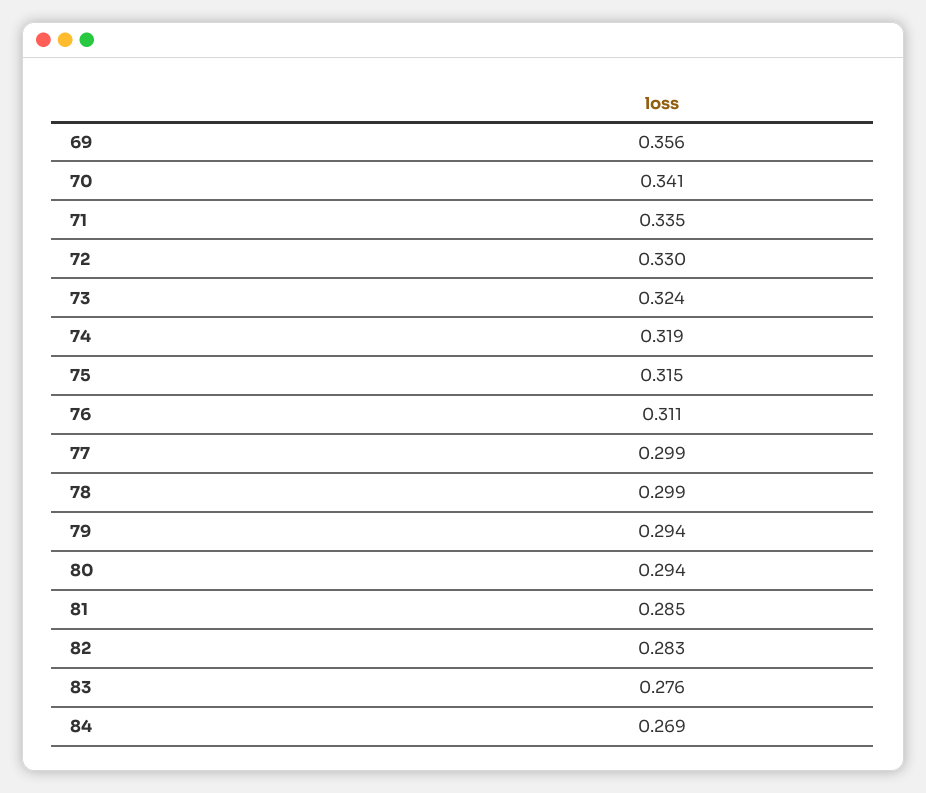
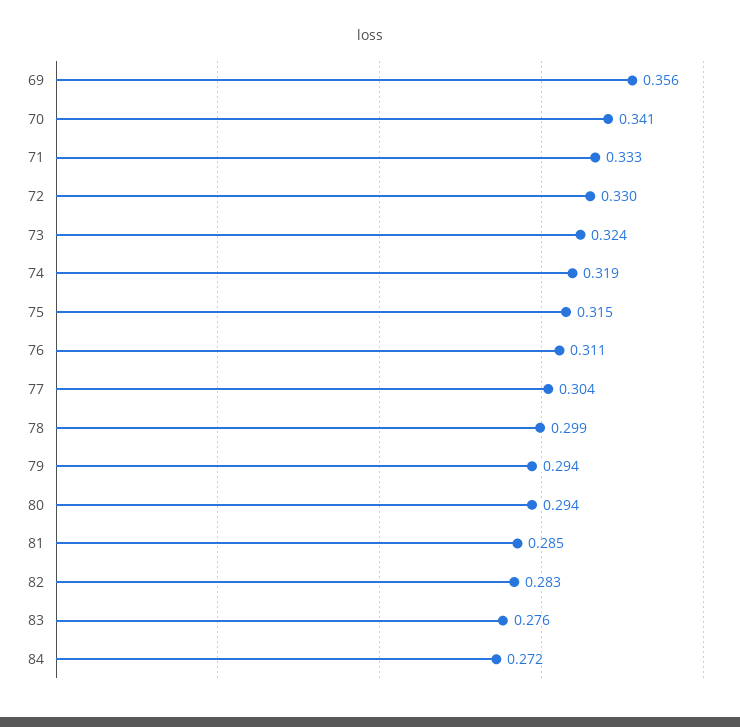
  {
    "69": 0.356,
    "70": 0.341,
-   "71": 0.335,
+   "71": 0.333,
    "72": 0.33,
    "73": 0.324,
    "74": 0.319,
    "75": 0.315,
    "76": 0.311,
-   "77": 0.299,
+   "77": 0.304,
    "78": 0.299,
    "79": 0.294,
    "80": 0.294,
    "81": 0.285,
    "82": 0.283,
    "83": 0.276,
-   "84": 0.269
+   "84": 0.272
  }

